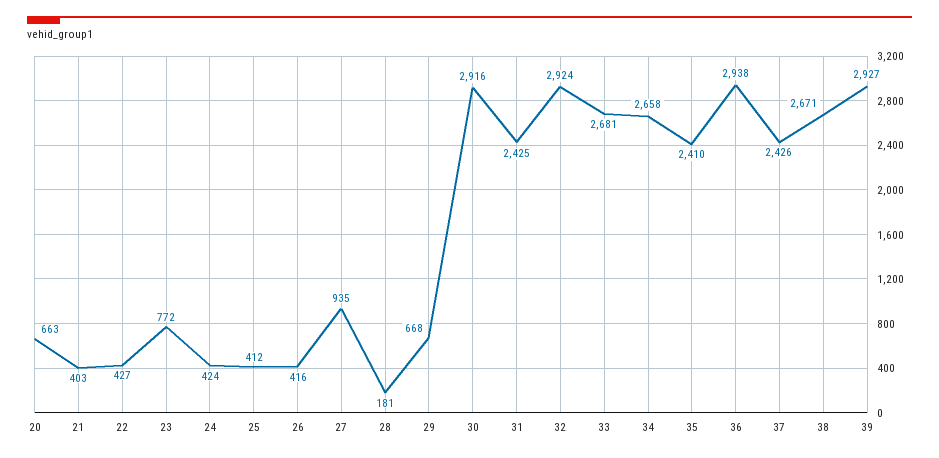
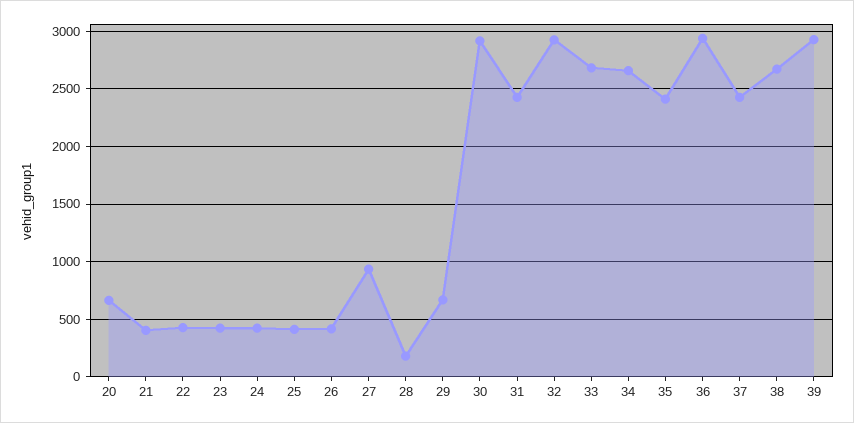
  {
    "20": 663,
    "21": 403,
    "22": 427,
-   "23": 772,
+   "23": 400,
    "24": 424,
    "25": 412,
    "26": 416,
    "27": 935,
    "28": 181,
    "29": 668,
    "30": 2916,
    "31": 2425,
    "32": 2924,
    "33": 2681,
    "34": 2658,
    "35": 2410,
    "36": 2938,
    "37": 2426,
    "38": 2671,
    "39": 2927
  }

